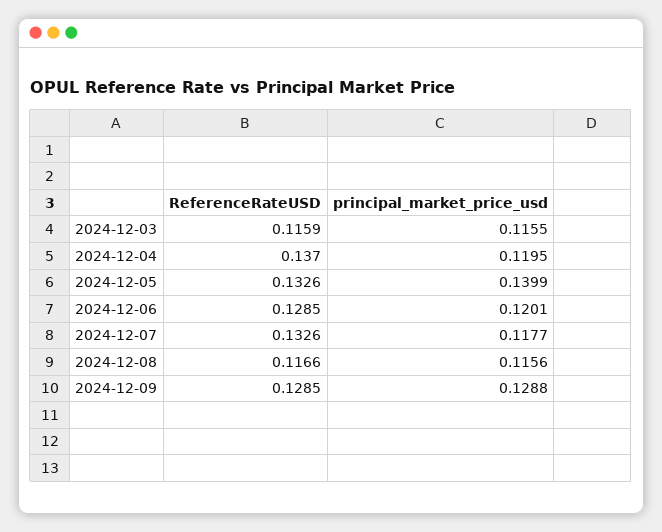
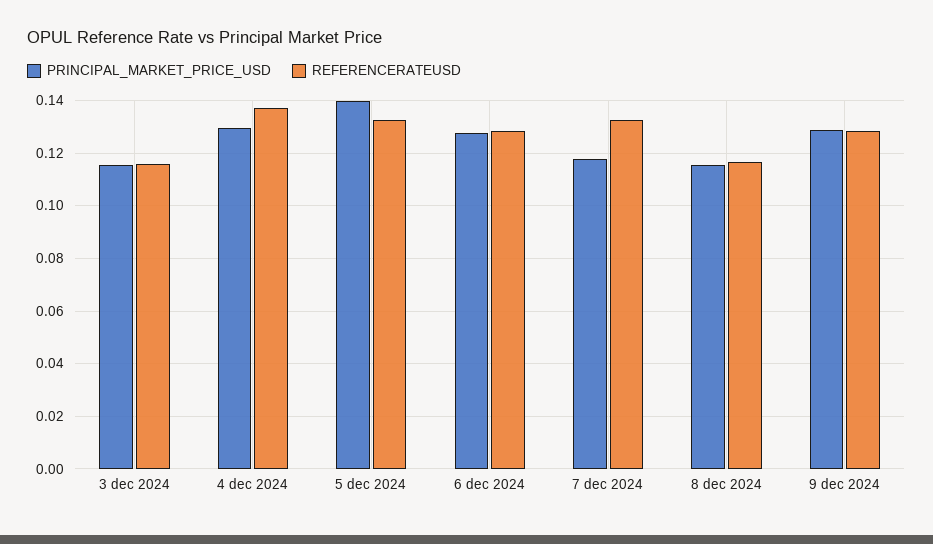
  {
    "ReferenceRateUSD": {
      "2024-12-03": 0.1159,
      "2024-12-04": 0.137,
      "2024-12-05": 0.1326,
      "2024-12-06": 0.1285,
      "2024-12-07": 0.1326,
      "2024-12-08": 0.1166,
      "2024-12-09": 0.1285
    },
    "principal_market_price_usd": {
      "2024-12-03": 0.1155,
-     "2024-12-04": 0.1195,
+     "2024-12-04": 0.13,
      "2024-12-05": 0.1399,
-     "2024-12-06": 0.1201,
+     "2024-12-06": 0.1275,
      "2024-12-07": 0.1177,
      "2024-12-08": 0.1156,
      "2024-12-09": 0.1288
    }
  }

